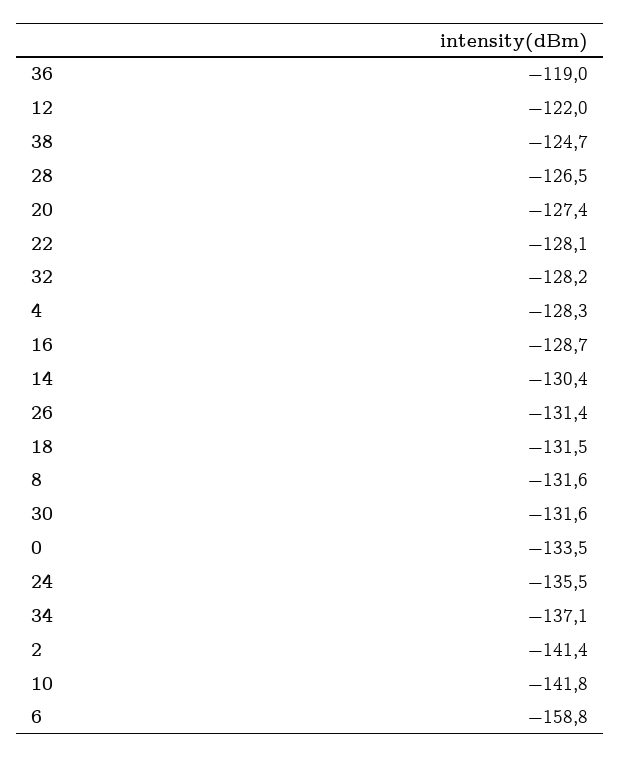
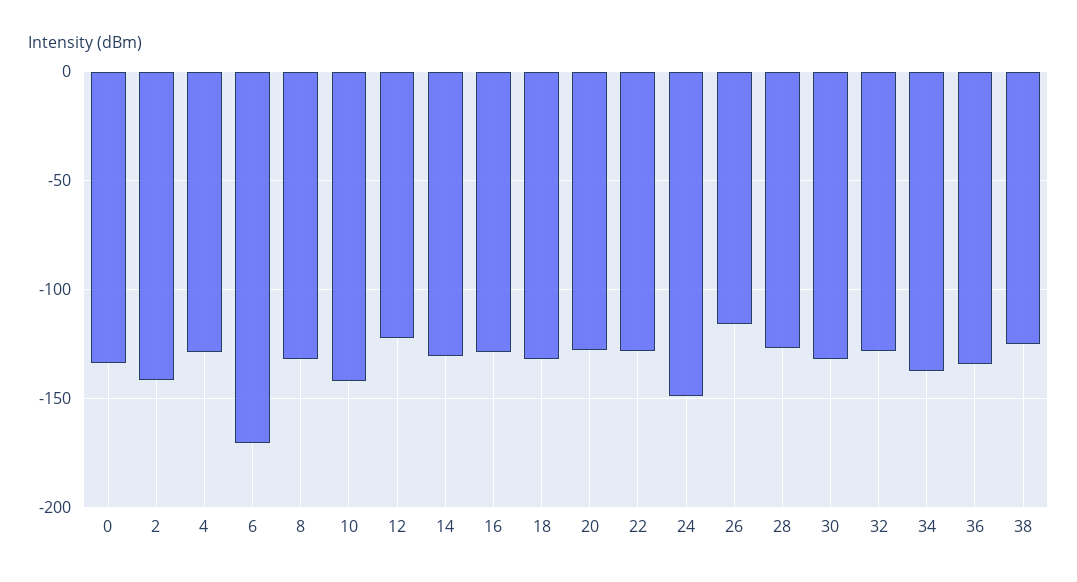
  {
-   "36": -119,
+   "36": -135,
    "12": -122,
    "38": -124.7,
    "28": -126.5,
    "20": -127.4,
    "22": -128.1,
    "32": -128.2,
    "4": -128.3,
    "16": -128.7,
    "14": -130.4,
-   "26": -131.4,
+   "26": -115,
    "18": -131.5,
    "8": -131.6,
    "30": -131.6,
    "0": -133.5,
-   "24": -135.5,
+   "24": -150,
    "34": -137.1,
    "2": -141.4,
    "10": -141.8,
-   "6": -158.8
+   "6": -170
  }

